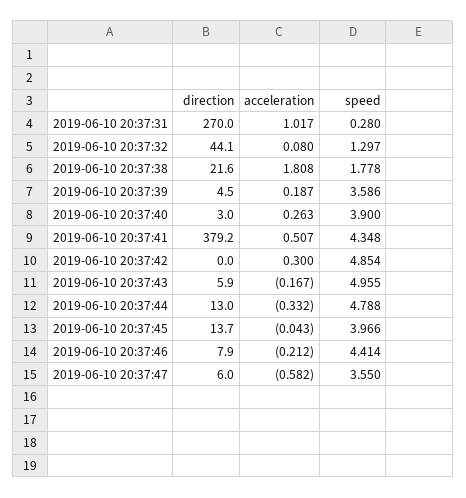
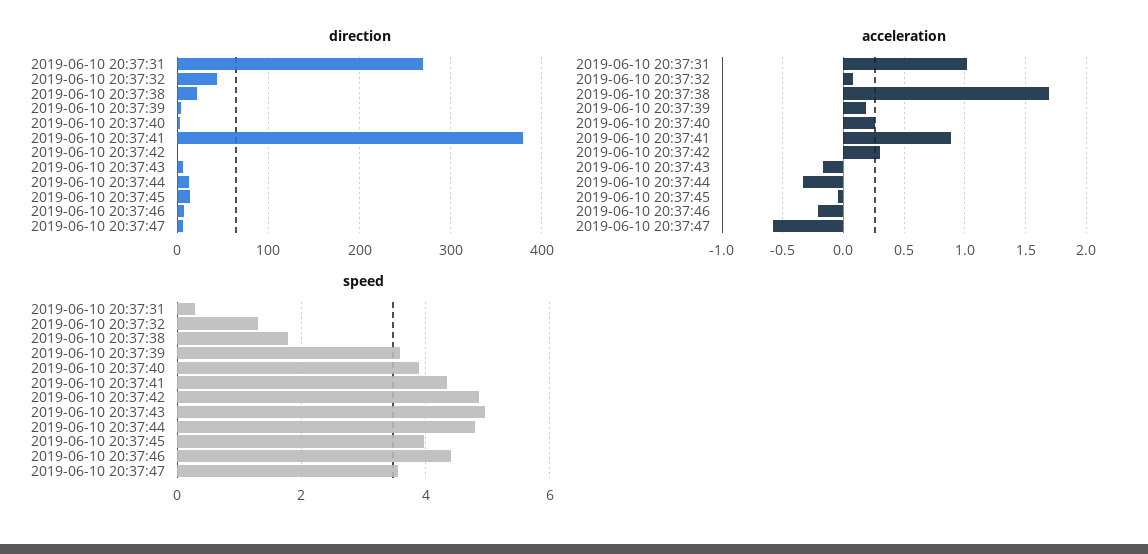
  {
    "direction": {
      "2019-06-10 20:37:31": 270,
      "2019-06-10 20:37:32": 44.1,
      "2019-06-10 20:37:38": 21.6,
      "2019-06-10 20:37:39": 4.5,
      "2019-06-10 20:37:40": 3,
      "2019-06-10 20:37:41": 379.2,
      "2019-06-10 20:37:42": 0,
      "2019-06-10 20:37:43": 5.9,
      "2019-06-10 20:37:44": 13,
      "2019-06-10 20:37:45": 13.7,
      "2019-06-10 20:37:46": 7.9,
      "2019-06-10 20:37:47": 6
    },
    "acceleration": {
      "2019-06-10 20:37:31": 1.017,
      "2019-06-10 20:37:32": 0.08,
-     "2019-06-10 20:37:38": 1.808,
+     "2019-06-10 20:37:38": 1.7,
      "2019-06-10 20:37:39": 0.187,
      "2019-06-10 20:37:40": 0.263,
-     "2019-06-10 20:37:41": 0.507,
+     "2019-06-10 20:37:41": 0.9,
      "2019-06-10 20:37:42": 0.3,
      "2019-06-10 20:37:43": -0.167,
      "2019-06-10 20:37:44": -0.332,
      "2019-06-10 20:37:45": -0.043,
      "2019-06-10 20:37:46": -0.212,
      "2019-06-10 20:37:47": -0.582
    },
    "speed": {
      "2019-06-10 20:37:31": 0.28,
      "2019-06-10 20:37:32": 1.297,
      "2019-06-10 20:37:38": 1.778,
      "2019-06-10 20:37:39": 3.586,
      "2019-06-10 20:37:40": 3.9,
      "2019-06-10 20:37:41": 4.348,
      "2019-06-10 20:37:42": 4.854,
      "2019-06-10 20:37:43": 4.955,
      "2019-06-10 20:37:44": 4.788,
      "2019-06-10 20:37:45": 3.966,
      "2019-06-10 20:37:46": 4.414,
      "2019-06-10 20:37:47": 3.55
    }
  }

